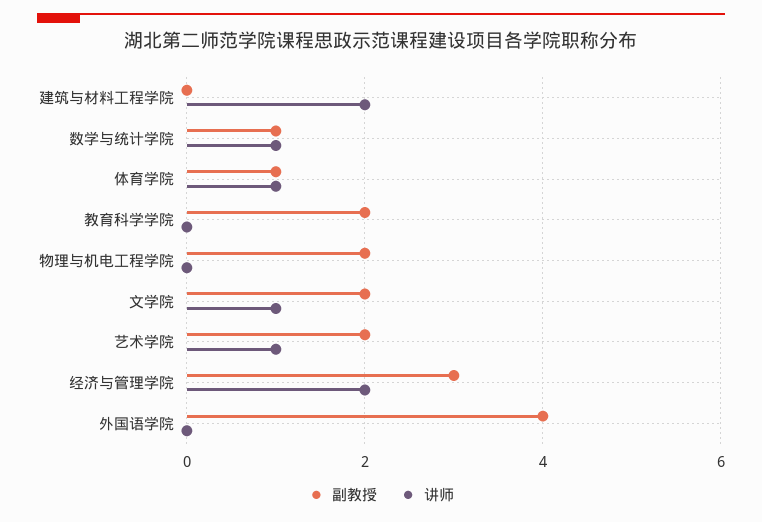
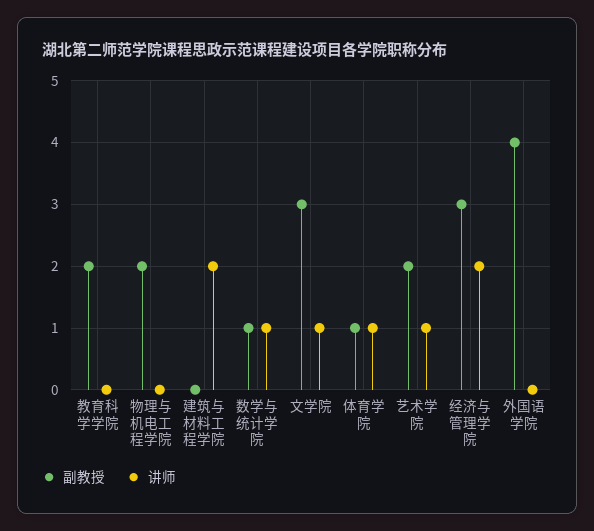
  {
    "副教授": {
      "建筑与材料工程学院": 0,
      "数学与统计学院": 1,
      "体育学院": 1,
      "教育科学学院": 2,
      "物理与机电工程学院": 2,
-     "文学院": 2,
+     "文学院": 3,
      "艺术学院": 2,
      "经济与管理学院": 3,
      "外国语学院": 4
    },
    "讲师": {
      "建筑与材料工程学院": 2,
      "数学与统计学院": 1,
      "体育学院": 1,
      "教育科学学院": 0,
      "物理与机电工程学院": 0,
      "文学院": 1,
      "艺术学院": 1,
      "经济与管理学院": 2,
      "外国语学院": 0
    }
  }

